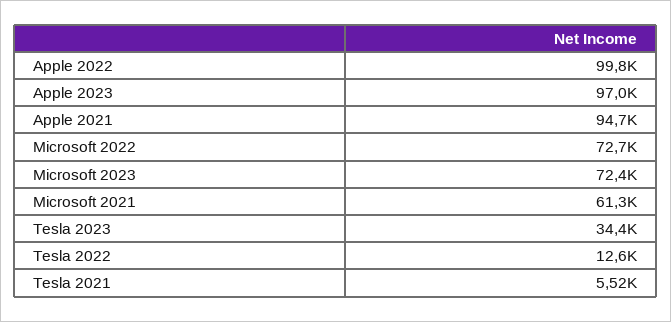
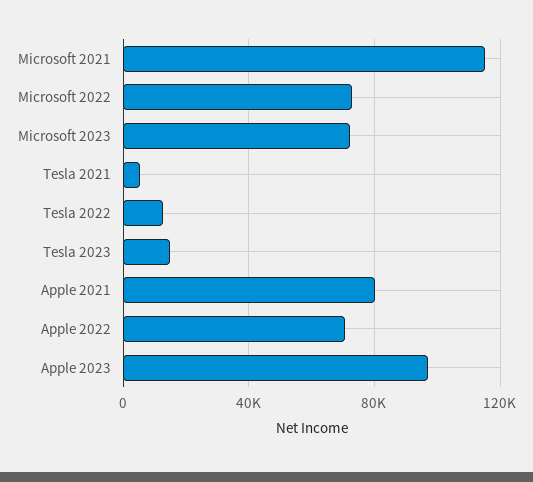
  {
-   "Apple 2022": 99800,
+   "Apple 2022": 70000,
    "Apple 2023": 97000,
-   "Apple 2021": 94700,
+   "Apple 2021": 80000,
    "Microsoft 2022": 72700,
    "Microsoft 2023": 72400,
-   "Microsoft 2021": 61300,
+   "Microsoft 2021": 115000,
-   "Tesla 2023": 34400,
+   "Tesla 2023": 15000,
    "Tesla 2022": 12600,
    "Tesla 2021": 5520
  }

